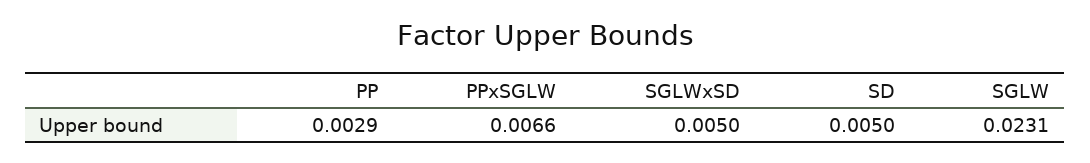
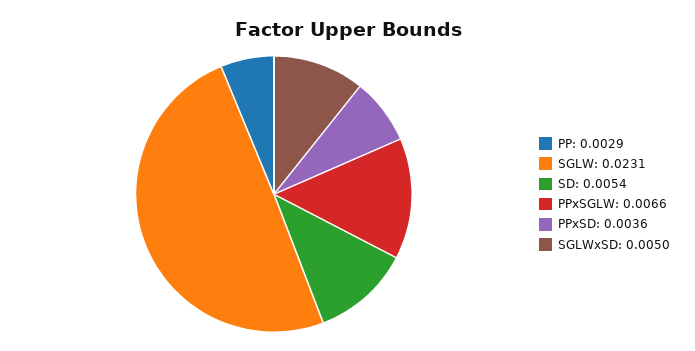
  {
    "PP": 0.0029,
    "PPxSGLW": 0.0066,
    "SGLWxSD": 0.005,
-   "SD": 0.005,
+   "SD": 0.0054,
-   "SGLW": 0.0231
+   "SGLW": 0.0231,
+   "PPxSD": 0.0036
  }

